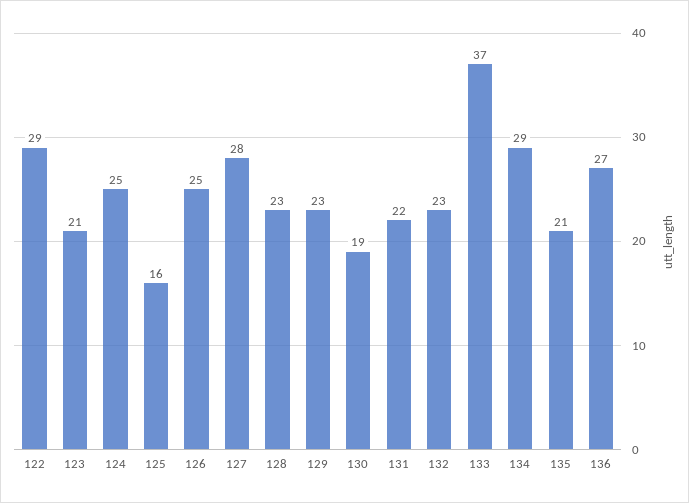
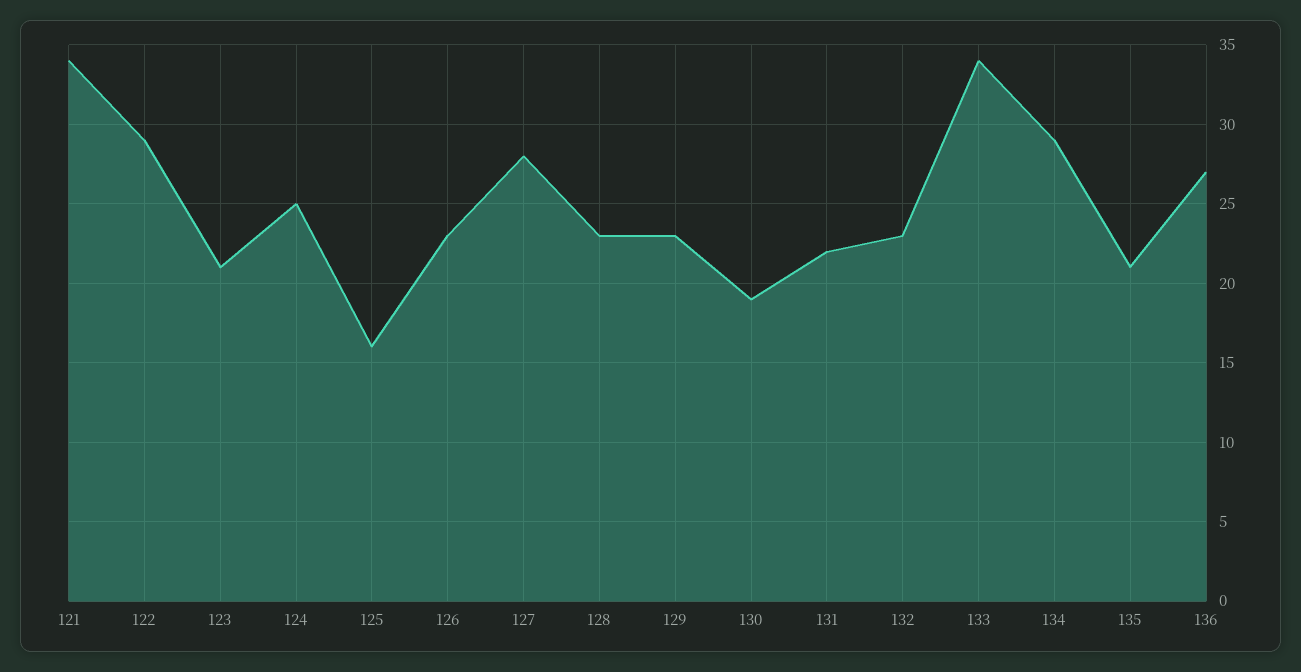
  {
    "122": 29,
    "123": 21,
    "124": 25,
    "125": 16,
-   "126": 25,
+   "126": 23,
    "127": 28,
    "128": 23,
    "129": 23,
    "130": 19,
    "131": 22,
    "132": 23,
-   "133": 37,
+   "133": 34,
    "134": 29,
    "135": 21,
-   "136": 27
+   "136": 27,
+   "121": 34
  }

